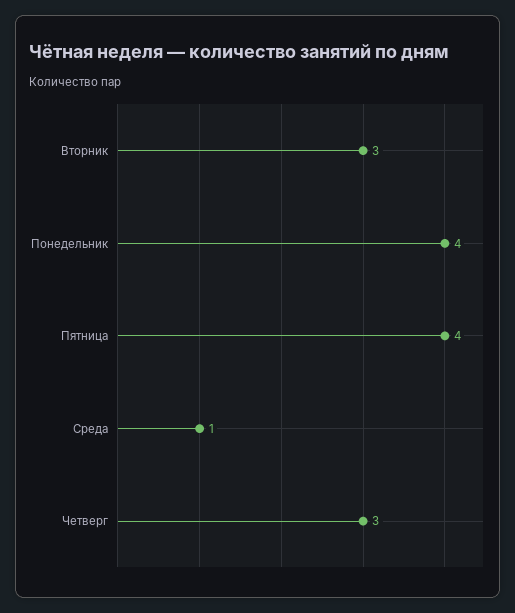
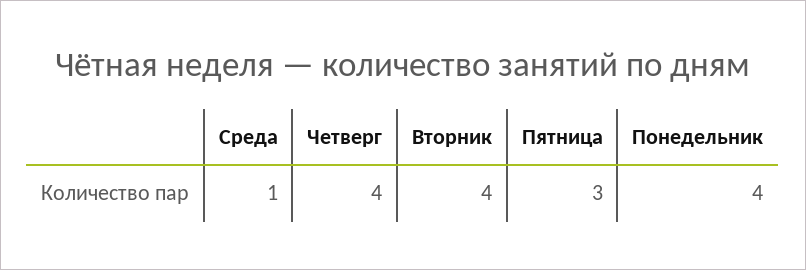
  {
-   "Вторник": 3,
+   "Вторник": 4,
    "Понедельник": 4,
-   "Пятница": 4,
+   "Пятница": 3,
    "Среда": 1,
-   "Четверг": 3
+   "Четверг": 4
  }

